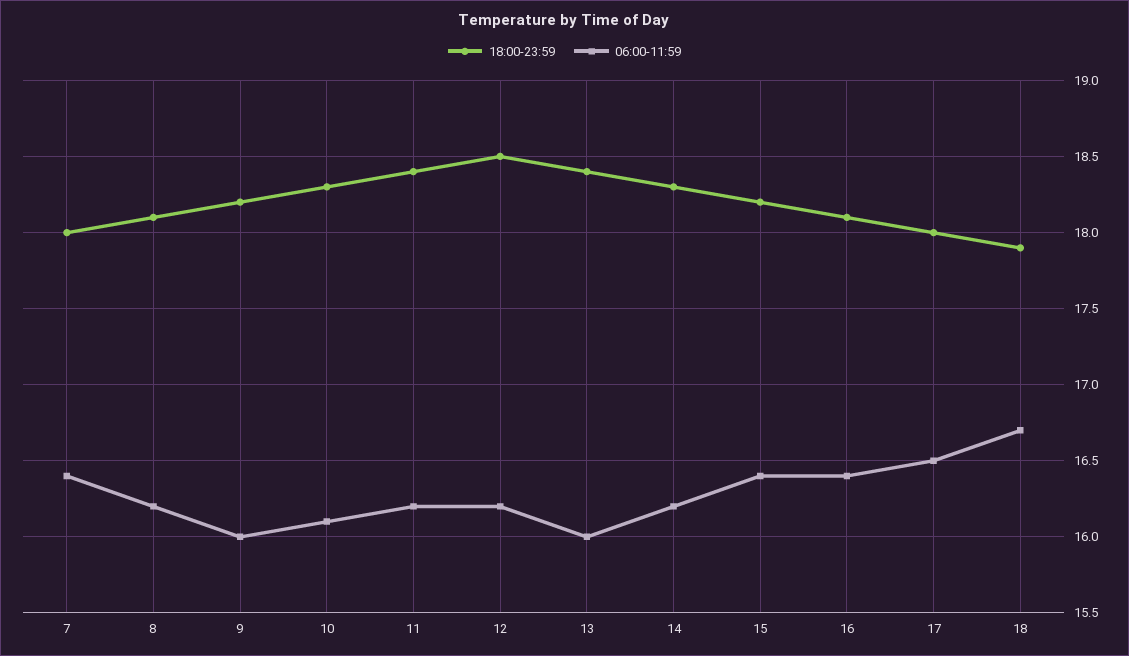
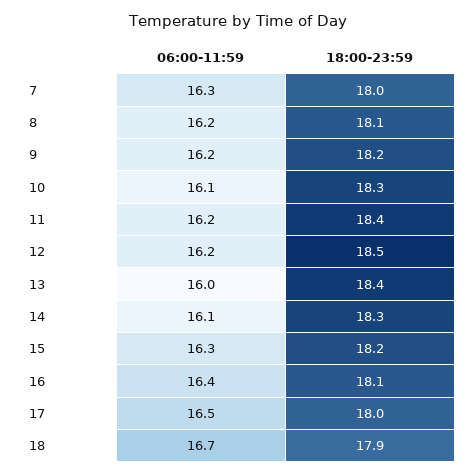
  {
    "18:00-23:59": {
      "7": 18,
      "8": 18.1,
      "9": 18.2,
      "10": 18.3,
      "11": 18.4,
      "12": 18.5,
      "13": 18.4,
      "14": 18.3,
      "15": 18.2,
      "16": 18.1,
      "17": 18,
      "18": 17.9
    },
    "06:00-11:59": {
-     "7": 16.4,
+     "7": 16.3,
      "8": 16.2,
-     "9": 16,
+     "9": 16.2,
      "10": 16.1,
      "11": 16.2,
      "12": 16.2,
      "13": 16,
-     "14": 16.2,
+     "14": 16.1,
-     "15": 16.4,
+     "15": 16.3,
      "16": 16.4,
      "17": 16.5,
      "18": 16.7
    }
  }

